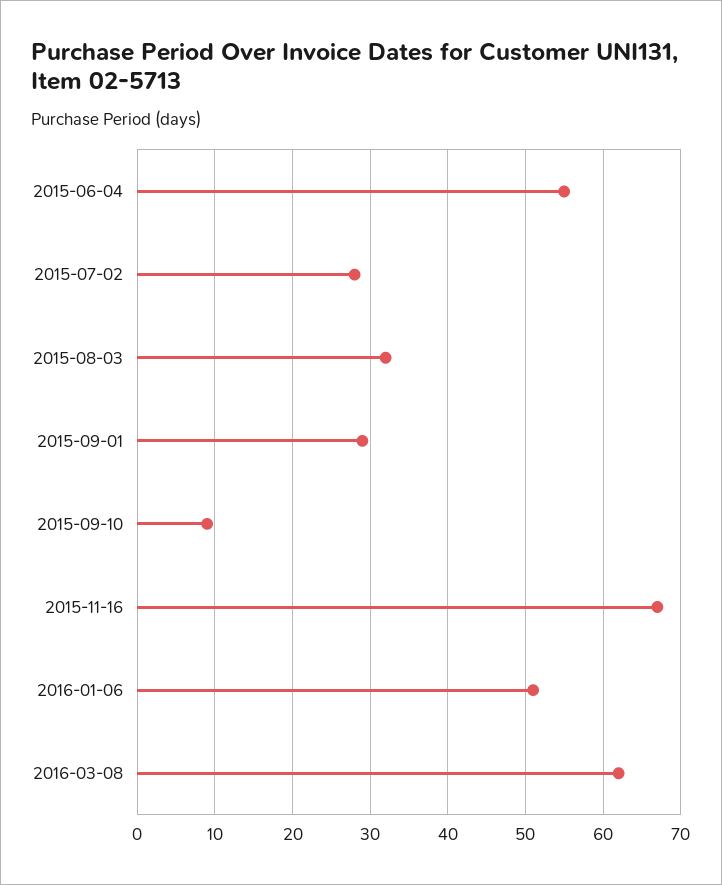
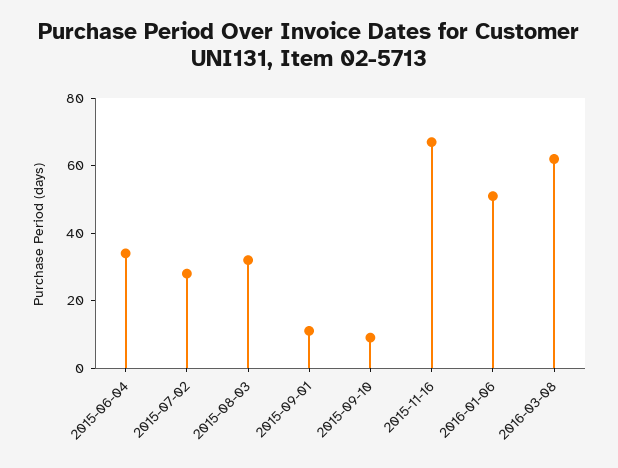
  {
-   "2015-06-04": 55,
+   "2015-06-04": 35,
    "2015-07-02": 28,
    "2015-08-03": 32,
-   "2015-09-01": 29,
+   "2015-09-01": 10,
    "2015-09-10": 9,
    "2015-11-16": 67,
    "2016-01-06": 51,
    "2016-03-08": 62
  }

